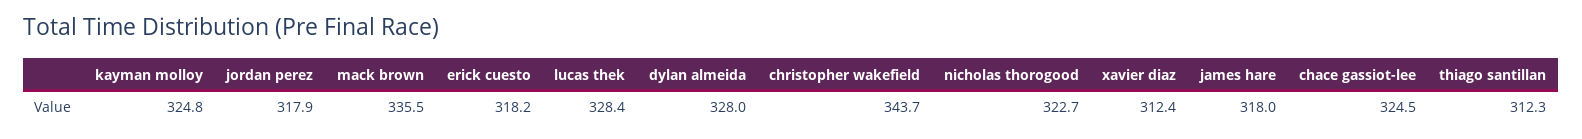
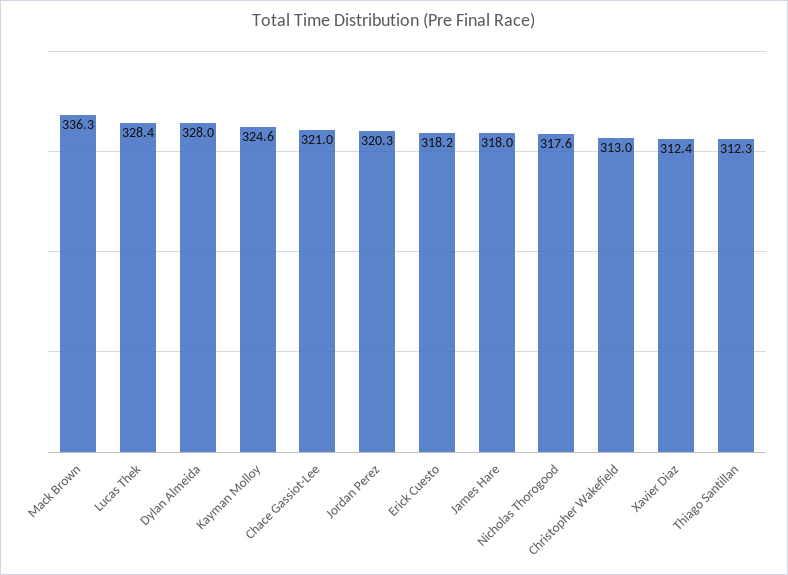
  {
-   "kayman molloy": 324.8,
+   "kayman molloy": 324.6,
-   "jordan perez": 317.9,
+   "jordan perez": 320.3,
-   "mack brown": 335.5,
+   "mack brown": 336.3,
    "erick cuesto": 318.2,
    "lucas thek": 328.4,
    "dylan almeida": 328,
-   "christopher wakefield": 343.7,
+   "christopher wakefield": 313,
-   "nicholas thorogood": 322.7,
+   "nicholas thorogood": 317.6,
    "xavier diaz": 312.4,
    "james hare": 318,
-   "chace gassiot-lee": 324.5,
+   "chace gassiot-lee": 321,
    "thiago santillan": 312.3
  }

